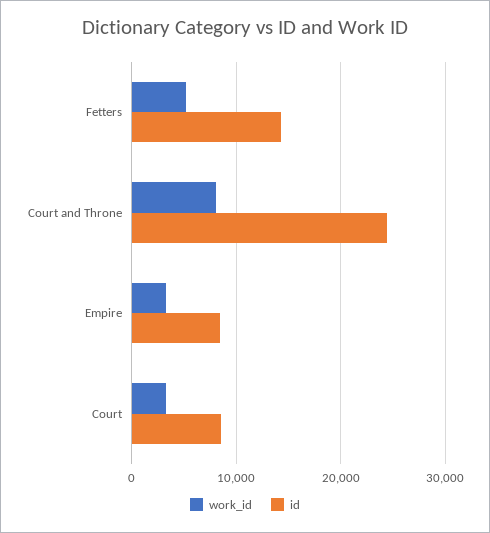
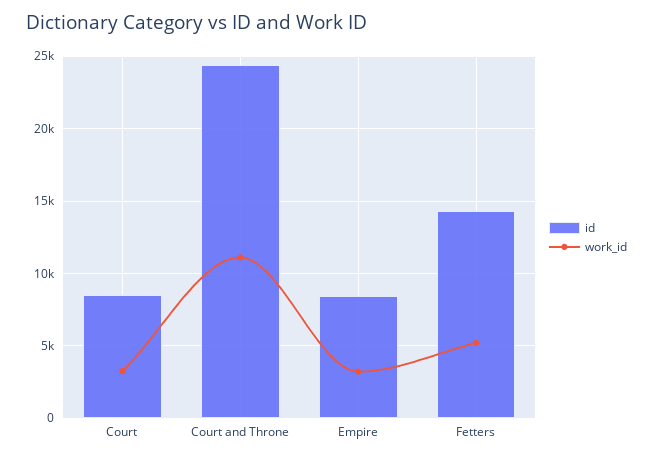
  {
    "work_id": {
      "Fetters": 5000,
-     "Court and Throne": 8000,
+     "Court and Throne": 11000,
      "Empire": 3000,
      "Court": 3500
    },
    "id": {
      "Fetters": 14500,
      "Court and Throne": 24500,
      "Empire": 8500,
      "Court": 8500
    }
  }

